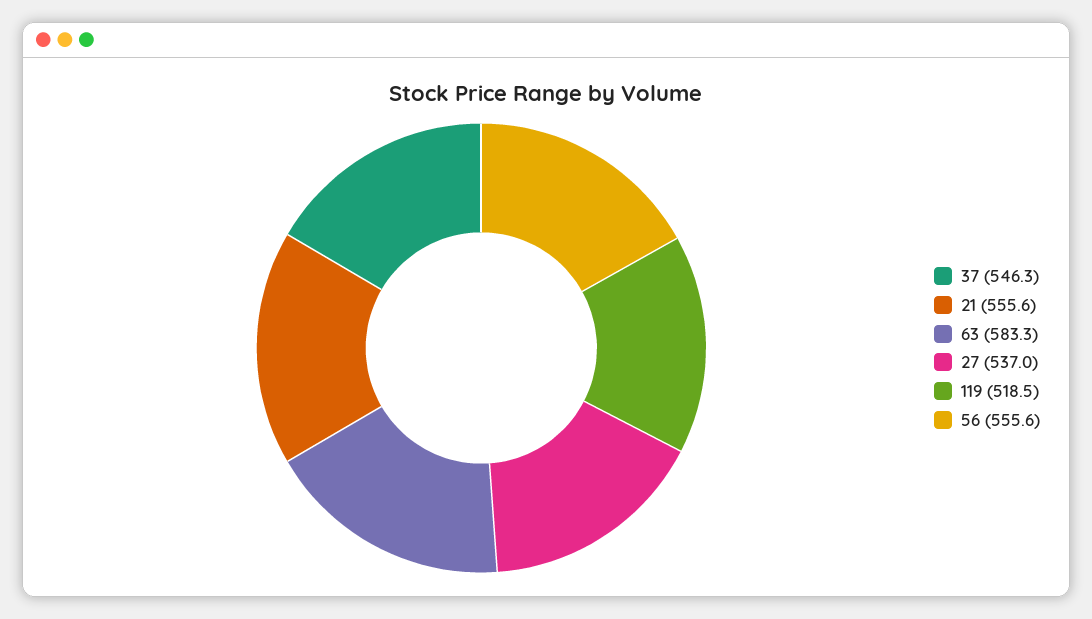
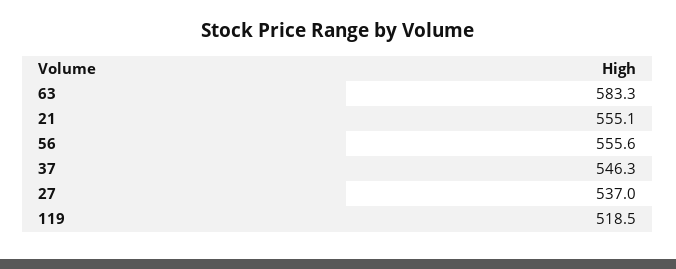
  {
    "37": 546.3,
-   "21": 555.6,
+   "21": 555.1,
    "63": 583.3,
    "27": 537,
    "119": 518.5,
    "56": 555.6
  }

